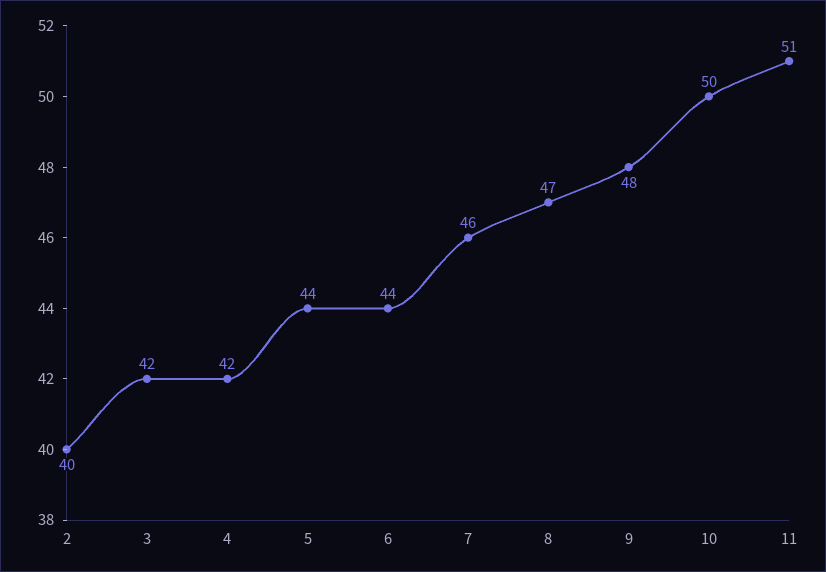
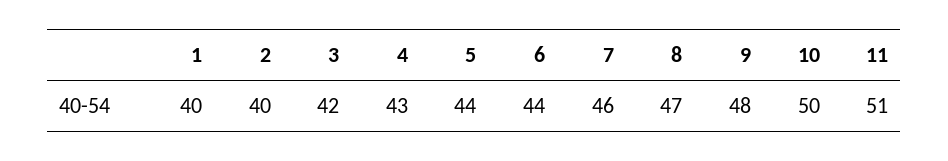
  {
    "2": 40,
    "3": 42,
-   "4": 42,
+   "4": 43,
    "5": 44,
    "6": 44,
    "7": 46,
    "8": 47,
    "9": 48,
    "10": 50,
-   "11": 51
+   "11": 51,
+   "1": 40
  }

